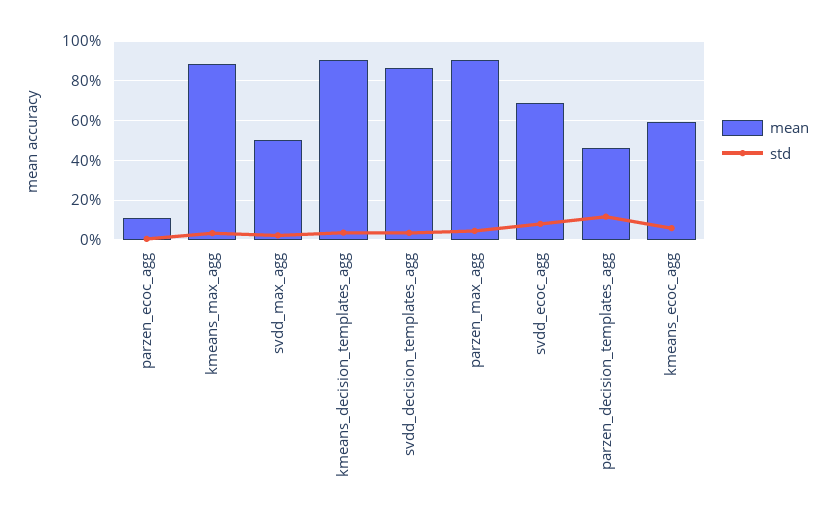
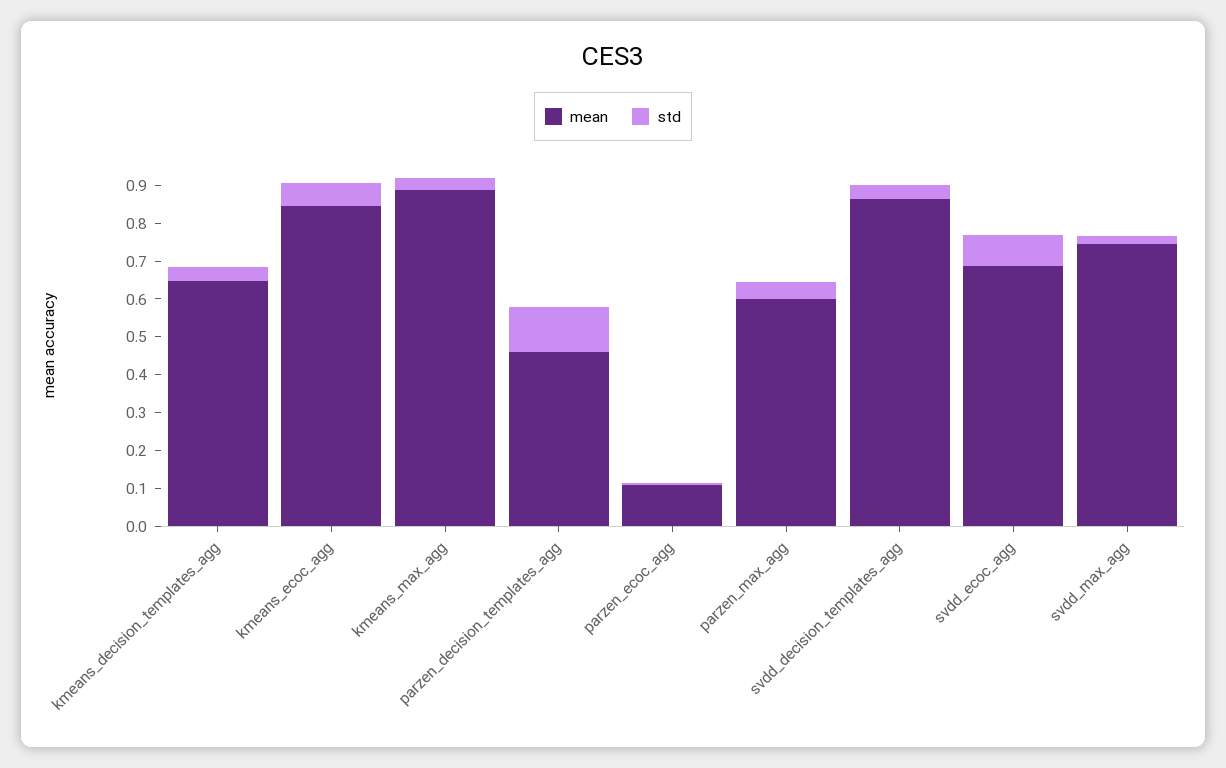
  {
    "mean": {
      "parzen_ecoc_agg": 0.1,
      "kmeans_max_agg": 0.875,
-     "svdd_max_agg": 0.5,
+     "svdd_max_agg": 0.75,
-     "kmeans_decision_templates_agg": 0.9,
+     "kmeans_decision_templates_agg": 0.65,
      "svdd_decision_templates_agg": 0.875,
-     "parzen_max_agg": 0.9,
+     "parzen_max_agg": 0.6,
      "svdd_ecoc_agg": 0.7,
      "parzen_decision_templates_agg": 0.45,
-     "kmeans_ecoc_agg": 0.6
+     "kmeans_ecoc_agg": 0.85
    },
    "std": {
      "parzen_ecoc_agg": 0,
      "kmeans_max_agg": 0.025,
      "svdd_max_agg": 0.025,
      "kmeans_decision_templates_agg": 0.025,
      "svdd_decision_templates_agg": 0.025,
      "parzen_max_agg": 0.05,
      "svdd_ecoc_agg": 0.075,
      "parzen_decision_templates_agg": 0.125,
      "kmeans_ecoc_agg": 0.05
    }
  }

